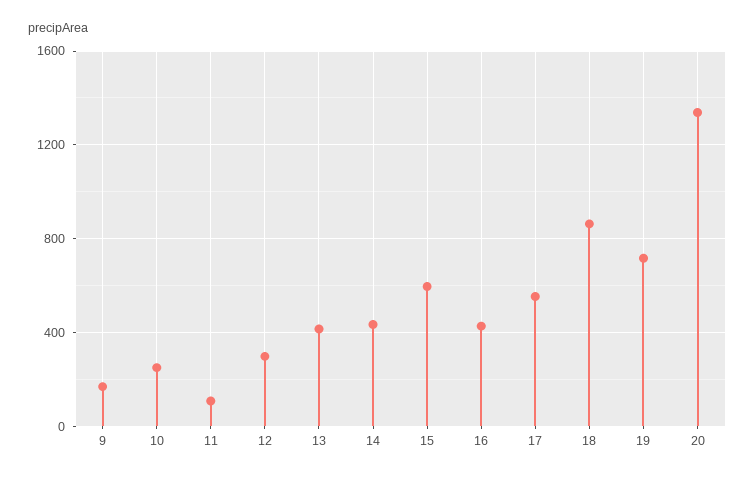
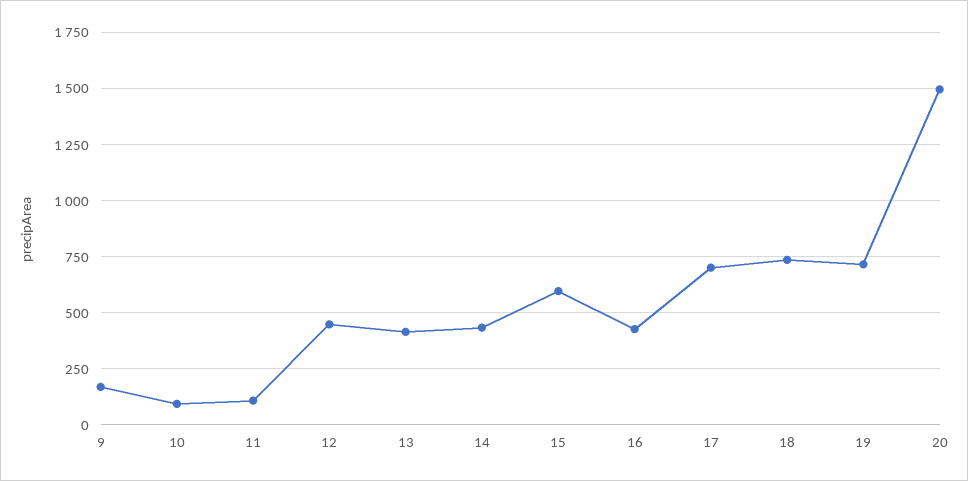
  {
    "9": 150,
-   "10": 250,
+   "10": 100,
    "11": 100,
-   "12": 300,
+   "12": 450,
    "13": 400,
    "14": 450,
    "15": 600,
    "16": 450,
-   "17": 550,
+   "17": 700,
-   "18": 850,
+   "18": 750,
    "19": 700,
-   "20": 1350
+   "20": 1500
  }

